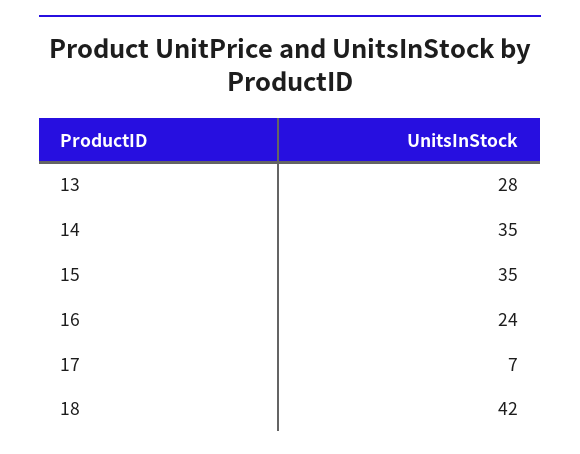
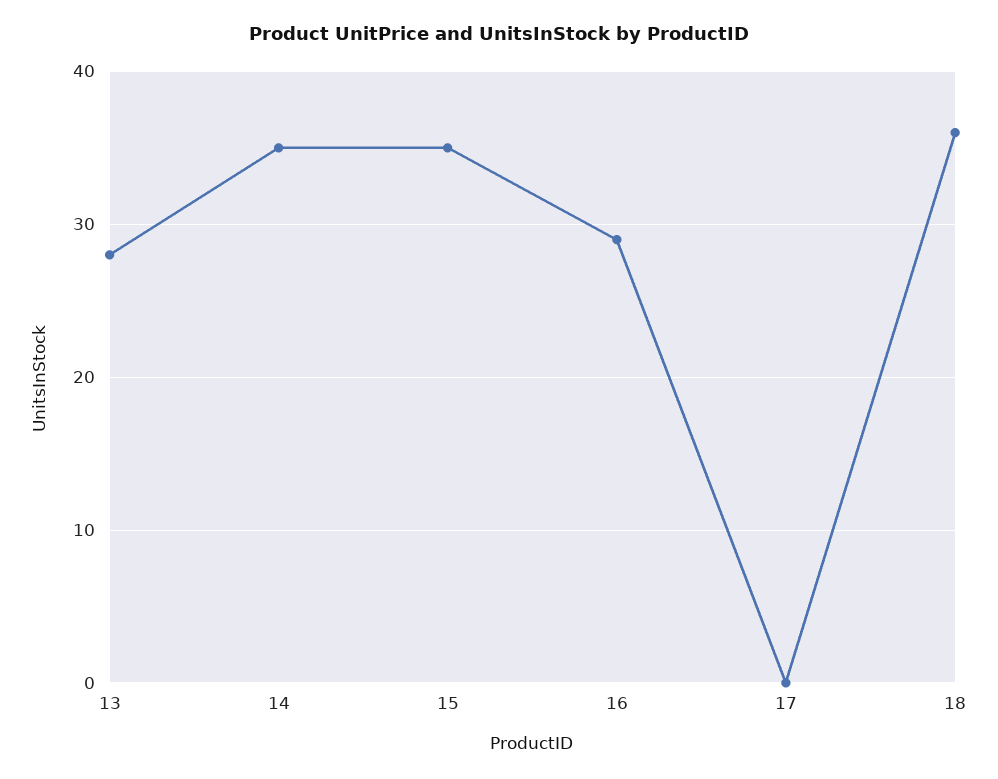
  {
    "13": 28,
    "14": 35,
    "15": 35,
-   "16": 24,
+   "16": 29,
-   "17": 7,
+   "17": 0,
-   "18": 42
+   "18": 36
  }

